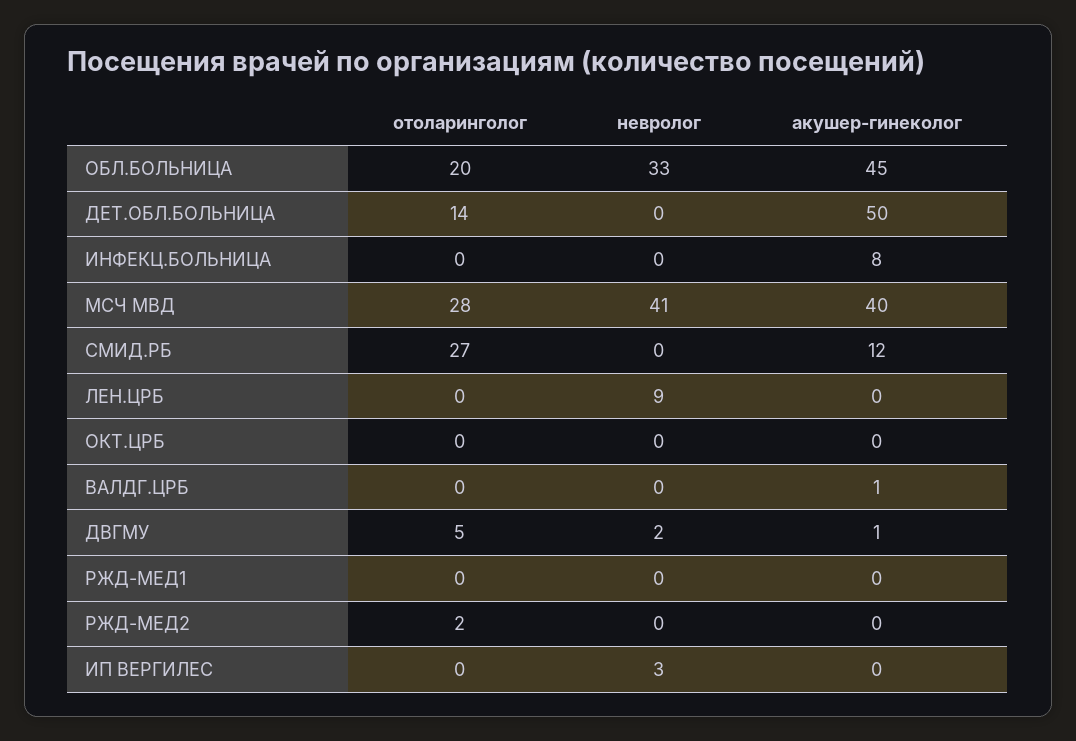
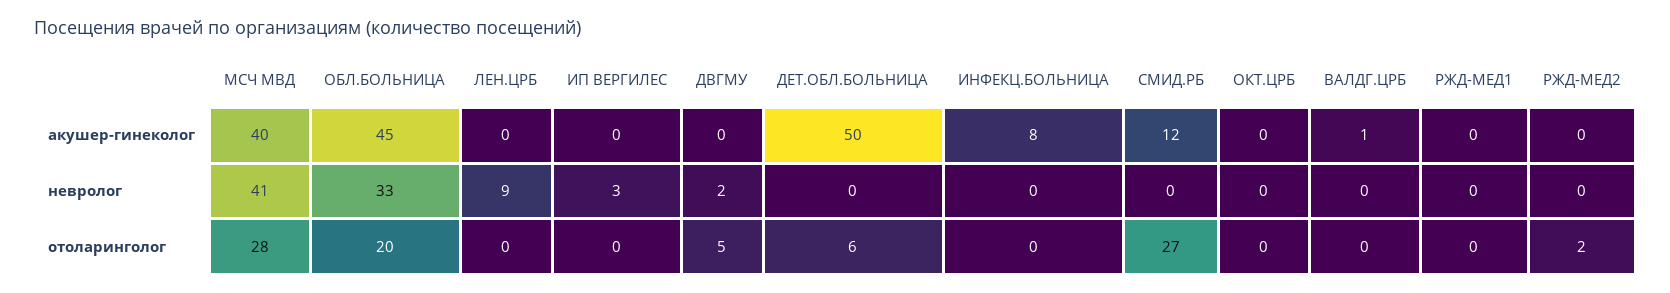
  {
    "отоларинголог": {
      "ОБЛ.БОЛЬНИЦА": 20,
-     "ДЕТ.ОБЛ.БОЛЬНИЦА": 14,
+     "ДЕТ.ОБЛ.БОЛЬНИЦА": 6,
      "ИНФЕКЦ.БОЛЬНИЦА": 0,
      "МСЧ МВД": 28,
      "СМИД.РБ": 27,
      "ЛЕН.ЦРБ": 0,
      "ОКТ.ЦРБ": 0,
      "ВАЛДГ.ЦРБ": 0,
      "ДВГМУ": 5,
      "РЖД-МЕД1": 0,
      "РЖД-МЕД2": 2,
      "ИП ВЕРГИЛЕС": 0
    },
    "невролог": {
      "ОБЛ.БОЛЬНИЦА": 33,
      "ДЕТ.ОБЛ.БОЛЬНИЦА": 0,
      "ИНФЕКЦ.БОЛЬНИЦА": 0,
      "МСЧ МВД": 41,
      "СМИД.РБ": 0,
      "ЛЕН.ЦРБ": 9,
      "ОКТ.ЦРБ": 0,
      "ВАЛДГ.ЦРБ": 0,
      "ДВГМУ": 2,
      "РЖД-МЕД1": 0,
      "РЖД-МЕД2": 0,
      "ИП ВЕРГИЛЕС": 3
    },
    "акушер-гинеколог": {
      "ОБЛ.БОЛЬНИЦА": 45,
      "ДЕТ.ОБЛ.БОЛЬНИЦА": 50,
      "ИНФЕКЦ.БОЛЬНИЦА": 8,
      "МСЧ МВД": 40,
      "СМИД.РБ": 12,
      "ЛЕН.ЦРБ": 0,
      "ОКТ.ЦРБ": 0,
      "ВАЛДГ.ЦРБ": 1,
-     "ДВГМУ": 1,
+     "ДВГМУ": 0,
      "РЖД-МЕД1": 0,
      "РЖД-МЕД2": 0,
      "ИП ВЕРГИЛЕС": 0
    }
  }

